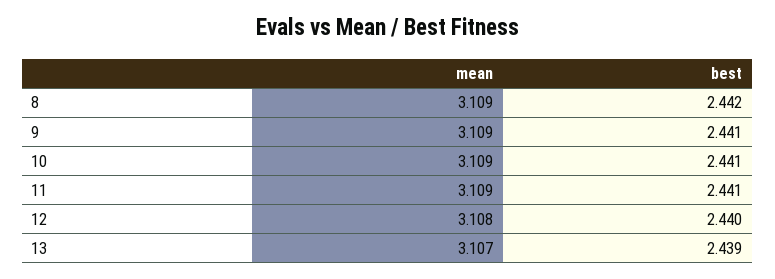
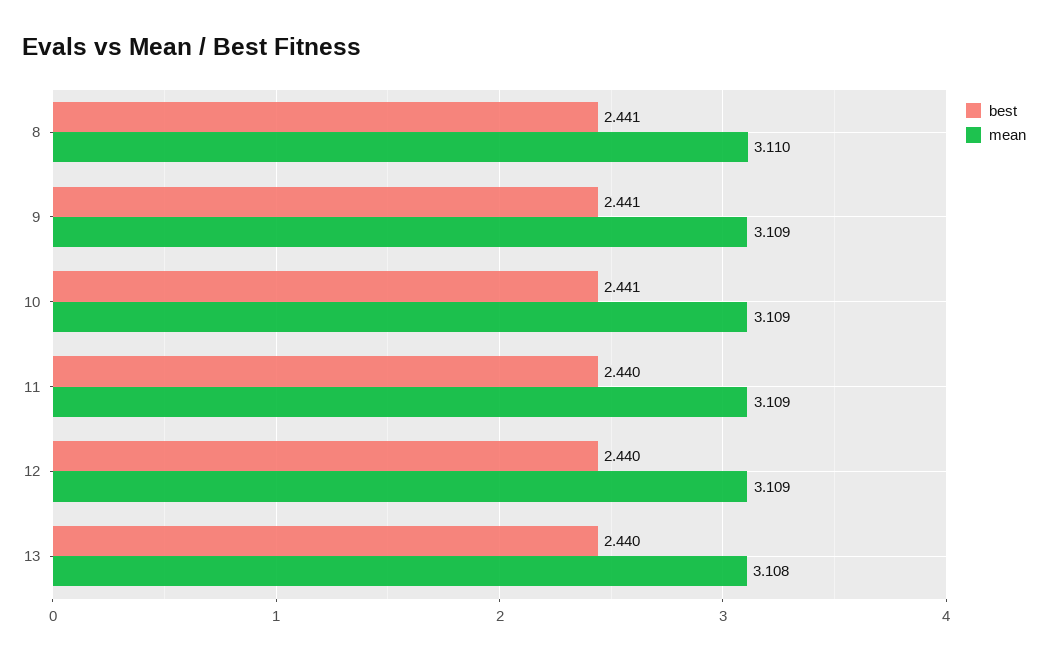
  {
    "mean": {
-     "8": 3.109,
+     "8": 3.11,
      "9": 3.109,
      "10": 3.109,
      "11": 3.109,
-     "12": 3.108,
+     "12": 3.109,
-     "13": 3.107
+     "13": 3.108
    },
    "best": {
-     "8": 2.442,
+     "8": 2.441,
      "9": 2.441,
      "10": 2.441,
-     "11": 2.441,
+     "11": 2.44,
      "12": 2.44,
-     "13": 2.439
+     "13": 2.44
    }
  }

